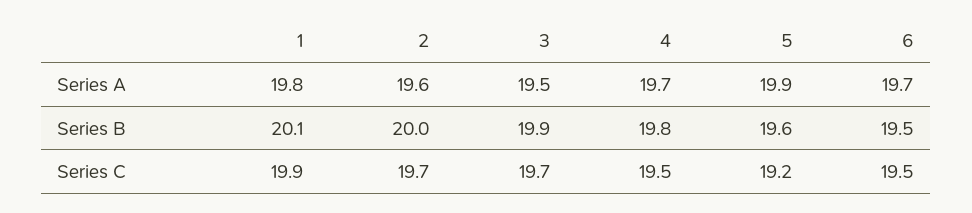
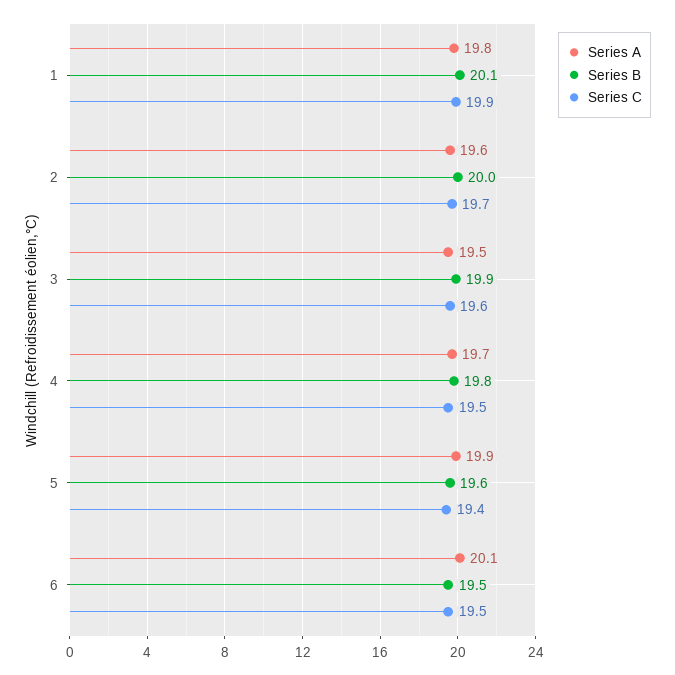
  {
    "Series A": {
      "1": 19.8,
      "2": 19.6,
      "3": 19.5,
      "4": 19.7,
      "5": 19.9,
-     "6": 19.7
+     "6": 20.1
    },
    "Series B": {
      "1": 20.1,
      "2": 20,
      "3": 19.9,
      "4": 19.8,
      "5": 19.6,
      "6": 19.5
    },
    "Series C": {
      "1": 19.9,
      "2": 19.7,
-     "3": 19.7,
+     "3": 19.6,
      "4": 19.5,
-     "5": 19.2,
+     "5": 19.4,
      "6": 19.5
    }
  }

